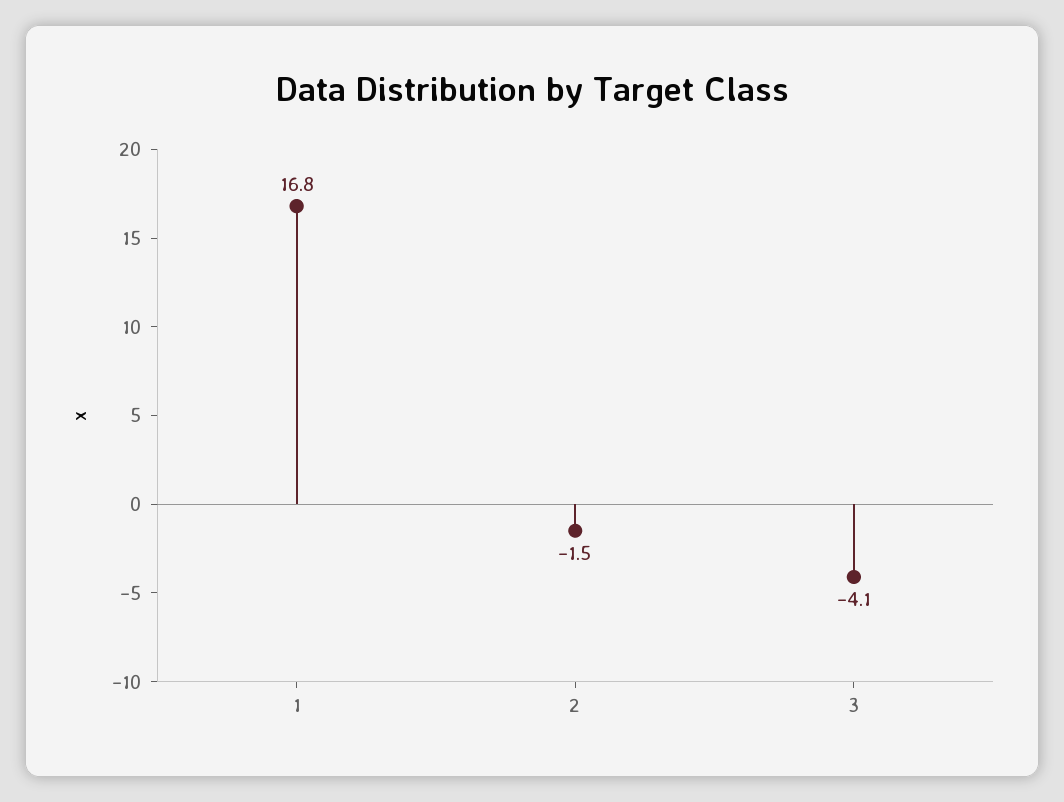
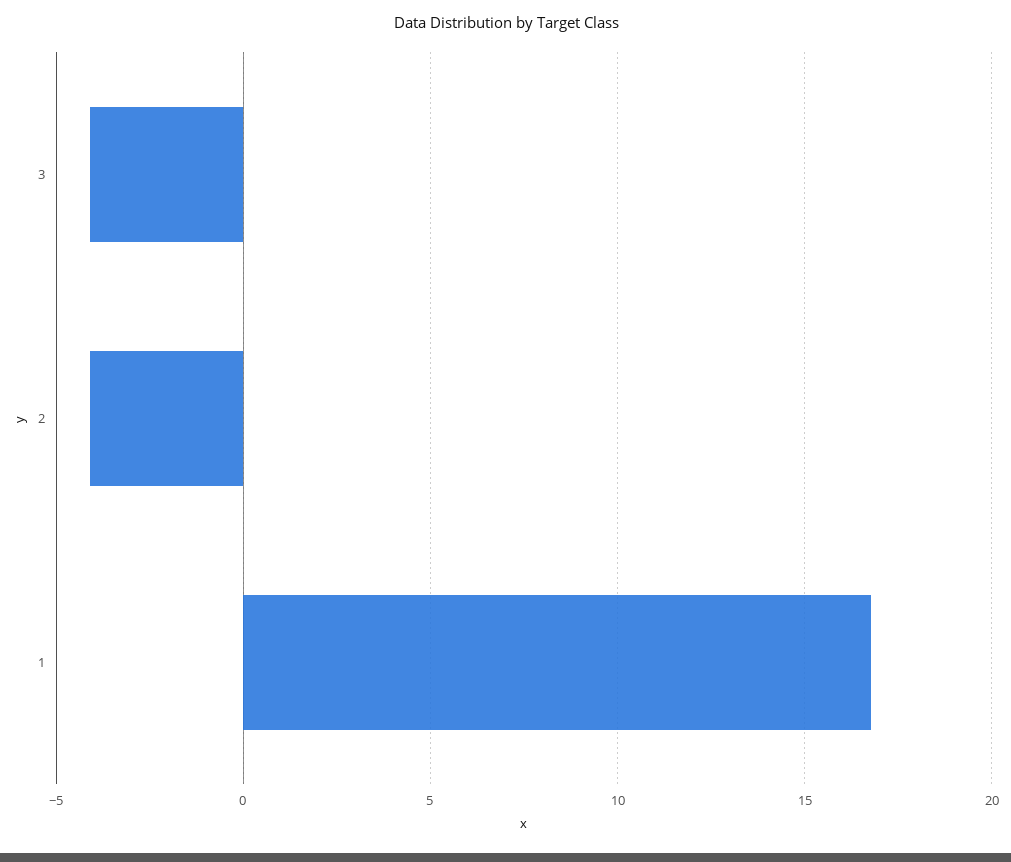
  {
    "1": 16.8,
-   "2": -1.5,
+   "2": -4,
    "3": -4.1
  }

